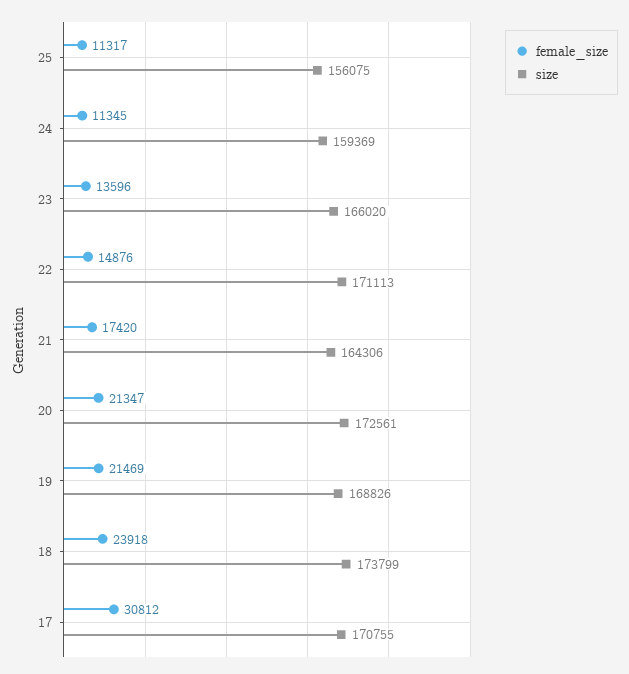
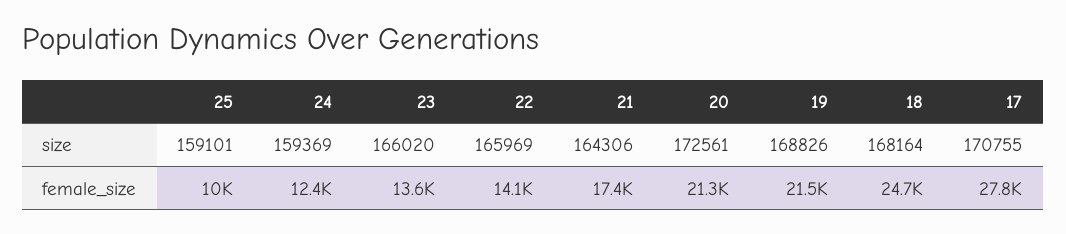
  {
    "female_size": {
-     "25": 11317,
+     "25": 10000,
-     "24": 11345,
+     "24": 12400,
      "23": 13596,
-     "22": 14876,
+     "22": 14100,
      "21": 17420,
      "20": 21347,
      "19": 21469,
-     "18": 23918,
+     "18": 24700,
-     "17": 30812
+     "17": 27800
    },
    "size": {
-     "25": 156075,
+     "25": 159101,
      "24": 159369,
      "23": 166020,
-     "22": 171113,
+     "22": 165969,
      "21": 164306,
      "20": 172561,
      "19": 168826,
-     "18": 173799,
+     "18": 168164,
      "17": 170755
    }
  }

